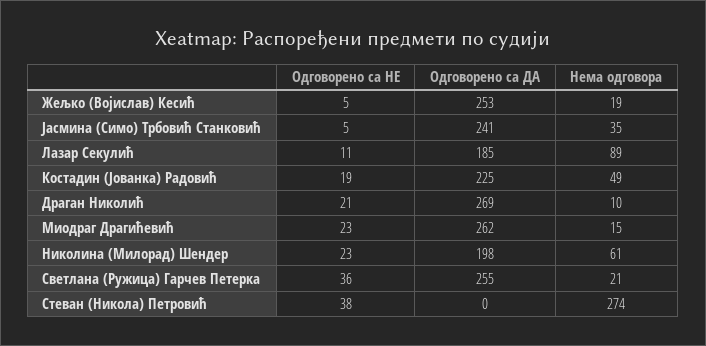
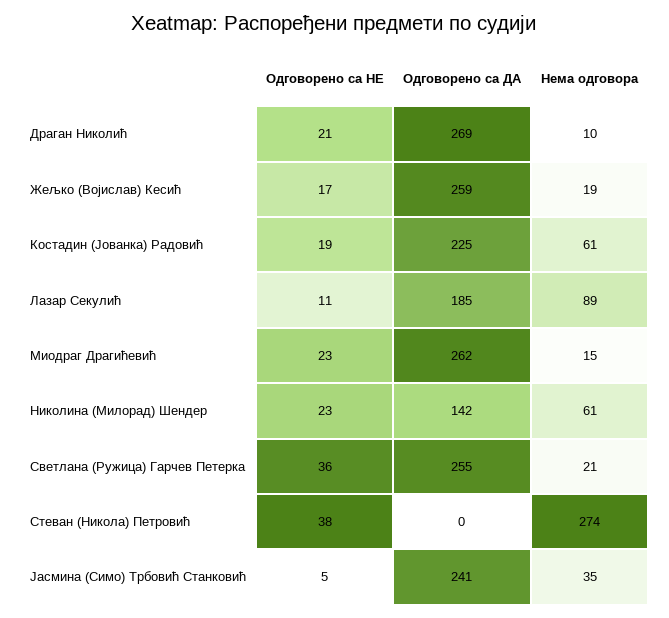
  {
    "Одговорено са НЕ": {
-     "Жељко (Војислав) Кесић": 5,
+     "Жељко (Војислав) Кесић": 17,
      "Јасмина (Симо) Трбовић Станковић": 5,
      "Лазар Секулић": 11,
      "Костадин (Јованка) Радовић": 19,
      "Драган Николић": 21,
      "Миодраг Драгићевић": 23,
      "Николина (Милорад) Шендер": 23,
      "Светлана (Ружица) Гарчев Петерка": 36,
      "Стеван (Никола) Петровић": 38
    },
    "Одговорено са ДА": {
-     "Жељко (Војислав) Кесић": 253,
+     "Жељко (Војислав) Кесић": 259,
      "Јасмина (Симо) Трбовић Станковић": 241,
      "Лазар Секулић": 185,
      "Костадин (Јованка) Радовић": 225,
      "Драган Николић": 269,
      "Миодраг Драгићевић": 262,
-     "Николина (Милорад) Шендер": 198,
+     "Николина (Милорад) Шендер": 142,
      "Светлана (Ружица) Гарчев Петерка": 255,
      "Стеван (Никола) Петровић": 0
    },
    "Нема одговора": {
      "Жељко (Војислав) Кесић": 19,
      "Јасмина (Симо) Трбовић Станковић": 35,
      "Лазар Секулић": 89,
-     "Костадин (Јованка) Радовић": 49,
+     "Костадин (Јованка) Радовић": 61,
      "Драган Николић": 10,
      "Миодраг Драгићевић": 15,
      "Николина (Милорад) Шендер": 61,
      "Светлана (Ружица) Гарчев Петерка": 21,
      "Стеван (Никола) Петровић": 274
    }
  }

